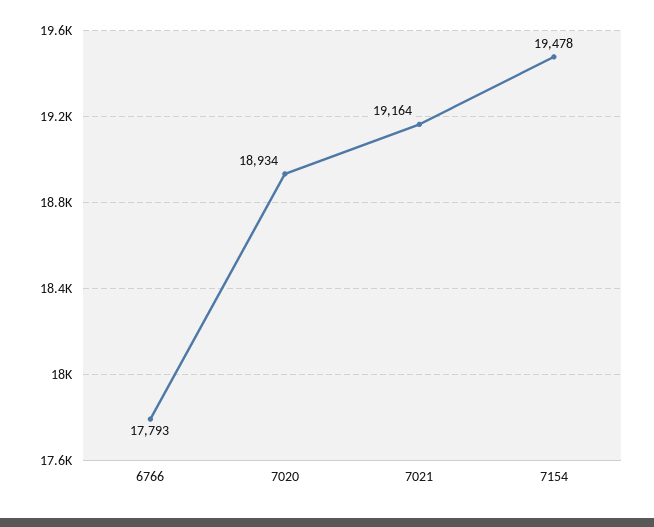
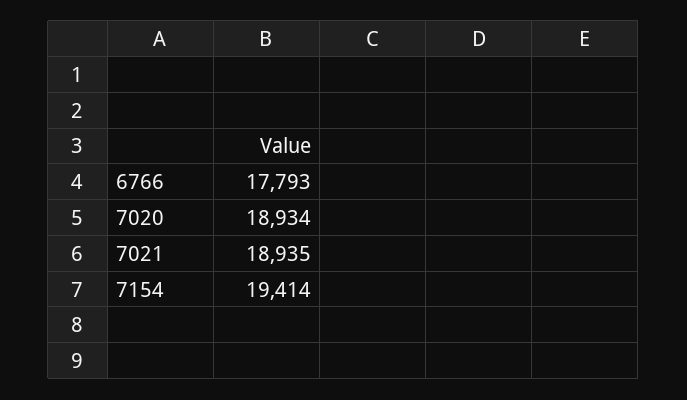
  {
    "6766": 17793,
    "7020": 18934,
-   "7021": 19164,
+   "7021": 18935,
-   "7154": 19478
+   "7154": 19414
  }

